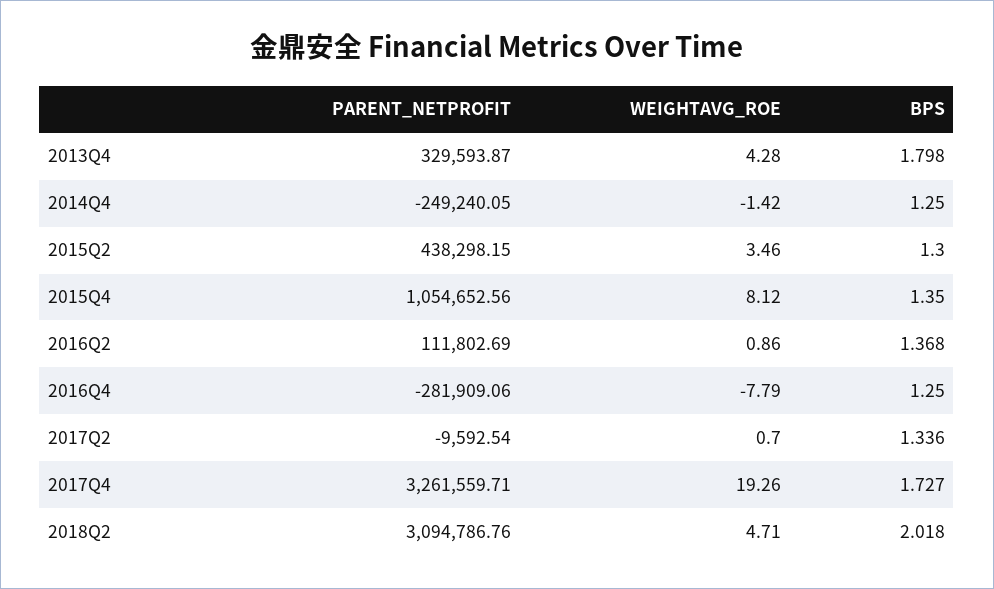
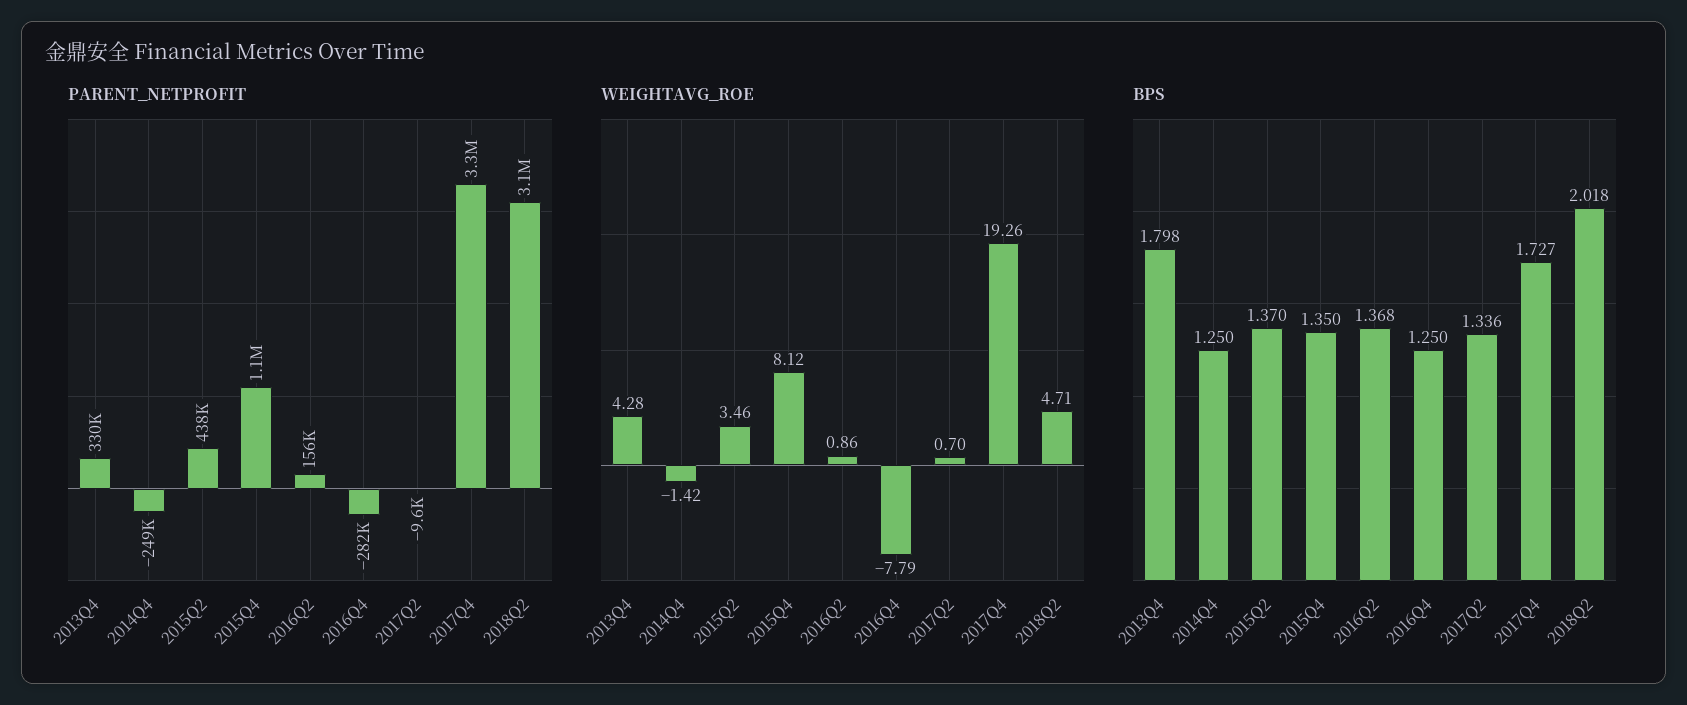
  {
    "PARENT_NETPROFIT": {
      "2013Q4": 329593.87,
      "2014Q4": -249240.05,
      "2015Q2": 438298.15,
      "2015Q4": 1054652.56,
-     "2016Q2": 111802.69,
+     "2016Q2": 156000,
      "2016Q4": -281909.06,
      "2017Q2": -9592.54,
      "2017Q4": 3261559.71,
      "2018Q2": 3094786.76
    },
    "WEIGHTAVG_ROE": {
      "2013Q4": 4.28,
      "2014Q4": -1.42,
      "2015Q2": 3.46,
      "2015Q4": 8.12,
      "2016Q2": 0.86,
      "2016Q4": -7.79,
      "2017Q2": 0.7,
      "2017Q4": 19.26,
      "2018Q2": 4.71
    },
    "BPS": {
      "2013Q4": 1.798,
      "2014Q4": 1.25,
-     "2015Q2": 1.3,
+     "2015Q2": 1.37,
      "2015Q4": 1.35,
      "2016Q2": 1.368,
      "2016Q4": 1.25,
      "2017Q2": 1.336,
      "2017Q4": 1.727,
      "2018Q2": 2.018
    }
  }

